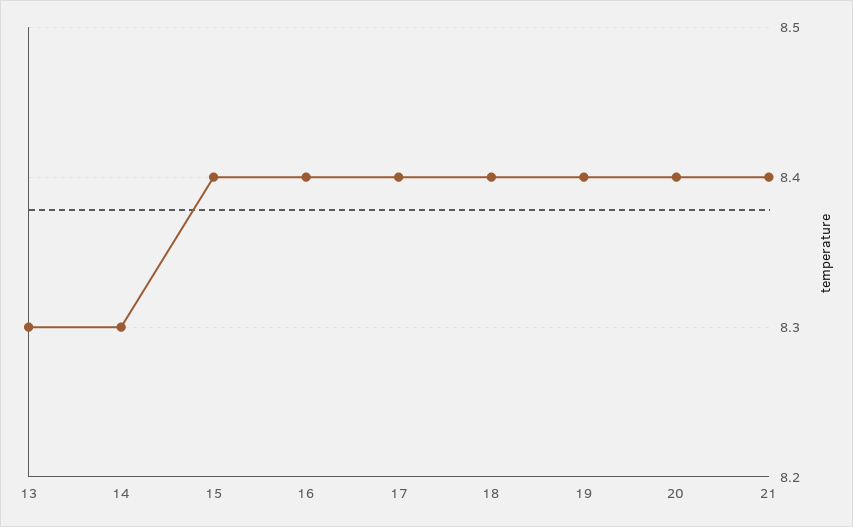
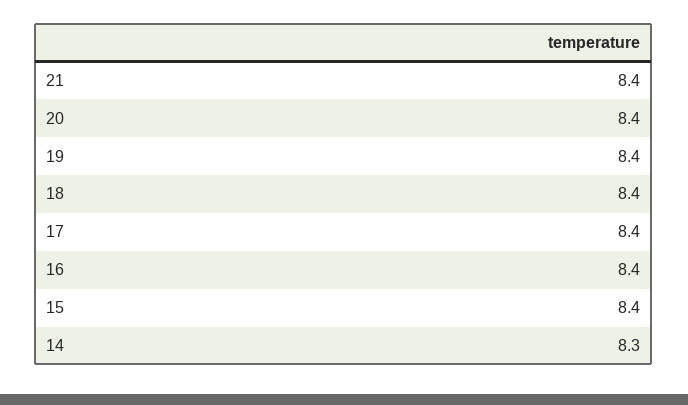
  {
-   "13": 8.3,
    "14": 8.3,
    "15": 8.4,
    "16": 8.4,
    "17": 8.4,
    "18": 8.4,
    "19": 8.4,
    "20": 8.4,
    "21": 8.4
  }

